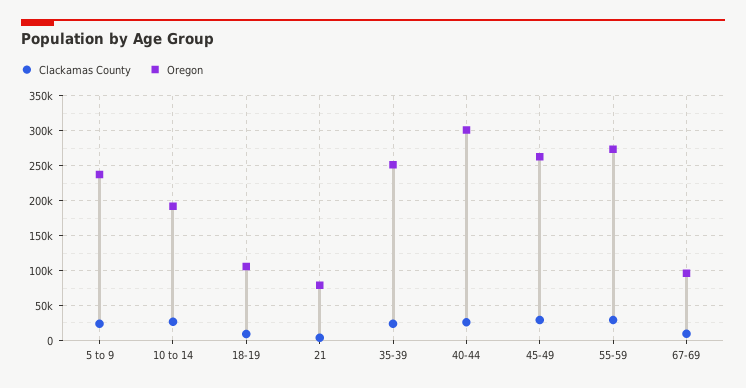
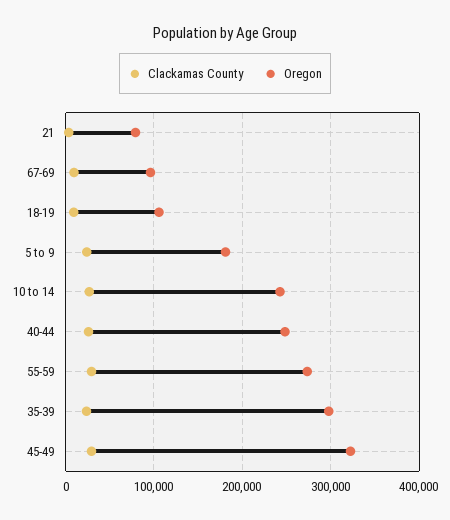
  {
    "Clackamas County": {
      "5 to 9": 20000,
      "10 to 14": 30000,
      "18-19": 10000,
      "21": 0,
      "35-39": 20000,
      "40-44": 30000,
      "45-49": 30000,
      "55-59": 30000,
      "67-69": 10000
    },
    "Oregon": {
-     "5 to 9": 240000,
+     "5 to 9": 180000,
-     "10 to 14": 190000,
+     "10 to 14": 240000,
      "18-19": 110000,
      "21": 80000,
-     "35-39": 250000,
+     "35-39": 300000,
-     "40-44": 300000,
+     "40-44": 250000,
-     "45-49": 260000,
+     "45-49": 320000,
      "55-59": 270000,
      "67-69": 100000
    }
  }

